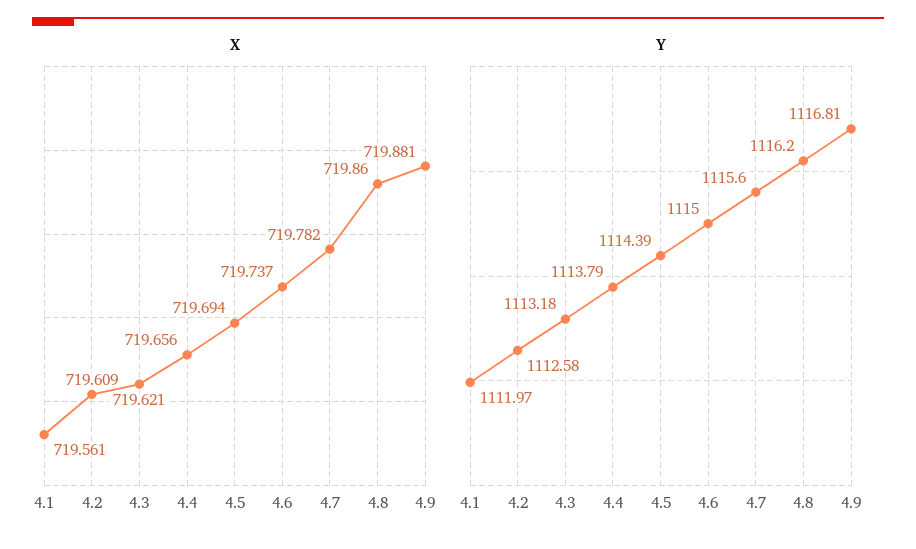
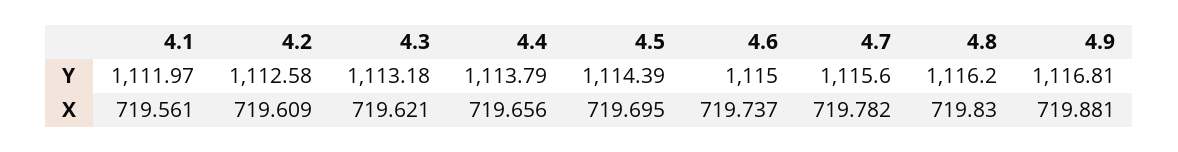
  {
    "X": {
      "4.1": 719.561,
      "4.2": 719.609,
      "4.3": 719.621,
      "4.4": 719.656,
-     "4.5": 719.694,
+     "4.5": 719.695,
      "4.6": 719.737,
      "4.7": 719.782,
-     "4.8": 719.86,
+     "4.8": 719.83,
      "4.9": 719.881
    },
    "Y": {
      "4.1": 1111.97,
      "4.2": 1112.58,
      "4.3": 1113.18,
      "4.4": 1113.79,
      "4.5": 1114.39,
      "4.6": 1115,
      "4.7": 1115.6,
      "4.8": 1116.2,
      "4.9": 1116.81
    }
  }

